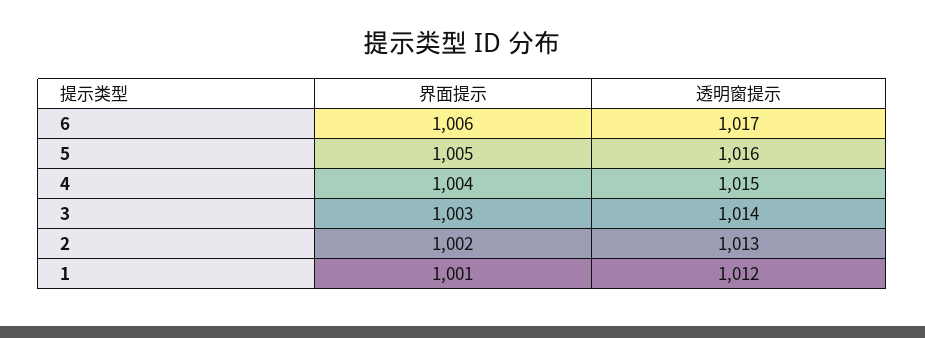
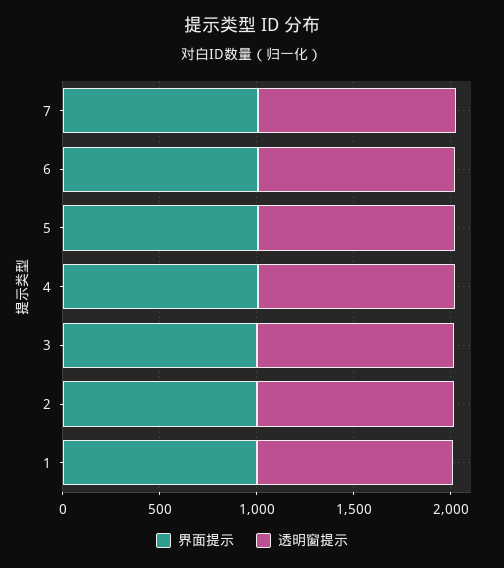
  {
    "界面提示": {
      "6": 1006,
      "5": 1005,
      "4": 1004,
      "3": 1003,
      "2": 1002,
-     "1": 1001
+     "1": 1001,
+     "7": 1000
    },
    "透明窗提示": {
      "6": 1017,
      "5": 1016,
      "4": 1015,
      "3": 1014,
      "2": 1013,
-     "1": 1012
+     "1": 1012,
+     "7": 1000
    }
  }

